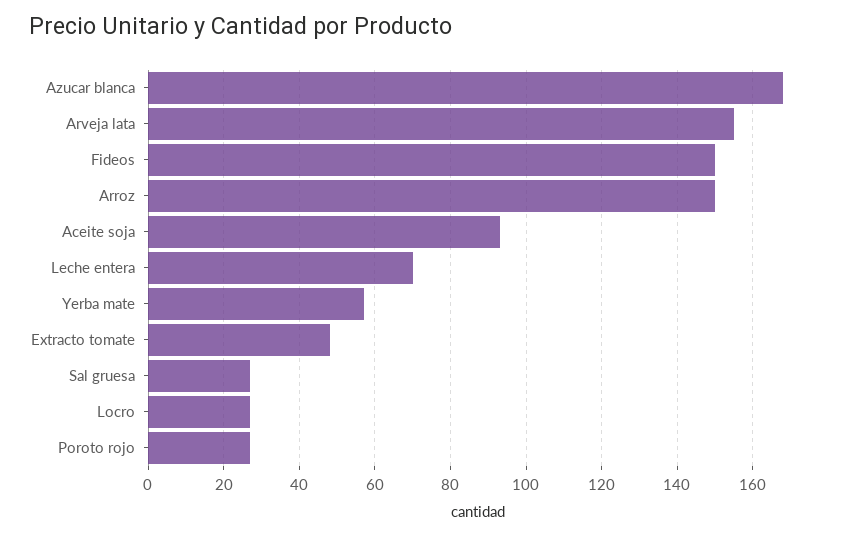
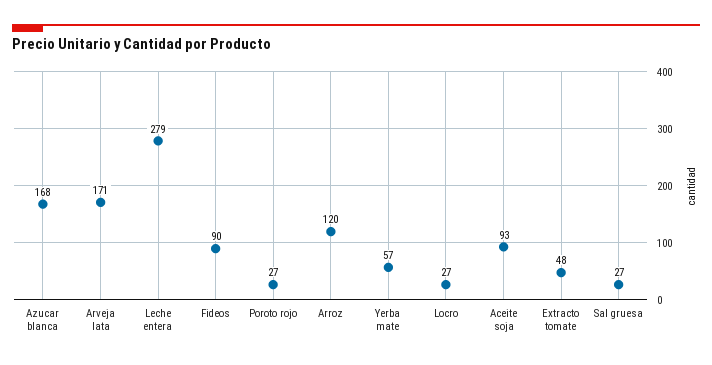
  {
    "Azucar blanca": 168,
-   "Arveja lata": 155,
+   "Arveja lata": 171,
-   "Fideos": 150,
+   "Fideos": 90,
-   "Arroz": 150,
+   "Arroz": 120,
    "Aceite soja": 93,
-   "Leche entera": 70,
+   "Leche entera": 279,
    "Yerba mate": 57,
    "Extracto tomate": 48,
    "Sal gruesa": 27,
    "Locro": 27,
    "Poroto rojo": 27
  }

